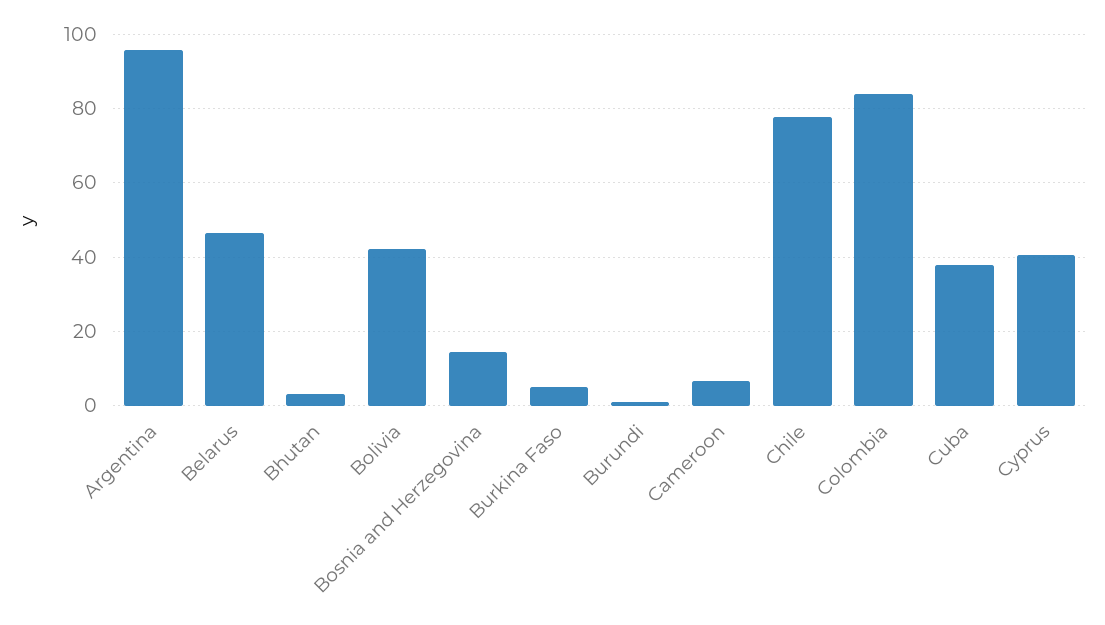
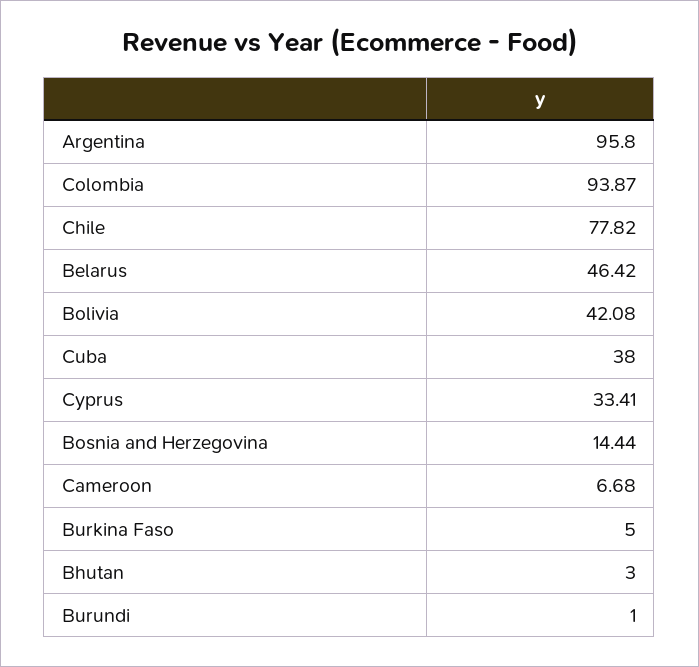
  {
    "Argentina": 95.8,
    "Belarus": 46.42,
    "Bhutan": 3,
    "Bolivia": 42.08,
    "Bosnia and Herzegovina": 14.44,
    "Burkina Faso": 5,
    "Burundi": 1,
    "Cameroon": 6.68,
    "Chile": 77.82,
-   "Colombia": 84,
+   "Colombia": 93.87,
    "Cuba": 38,
-   "Cyprus": 40
+   "Cyprus": 33.41
  }

